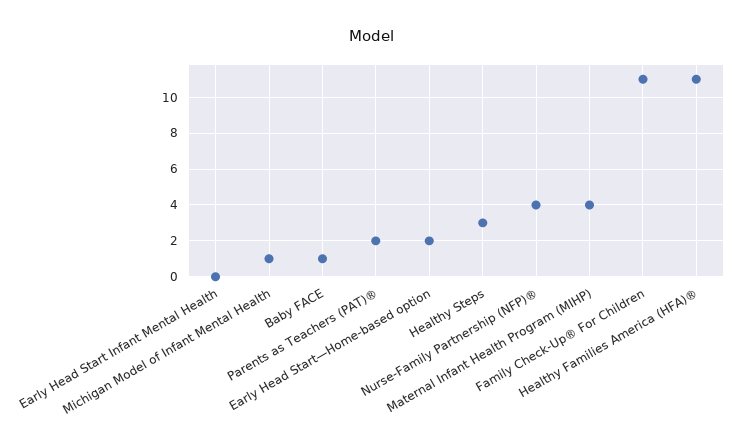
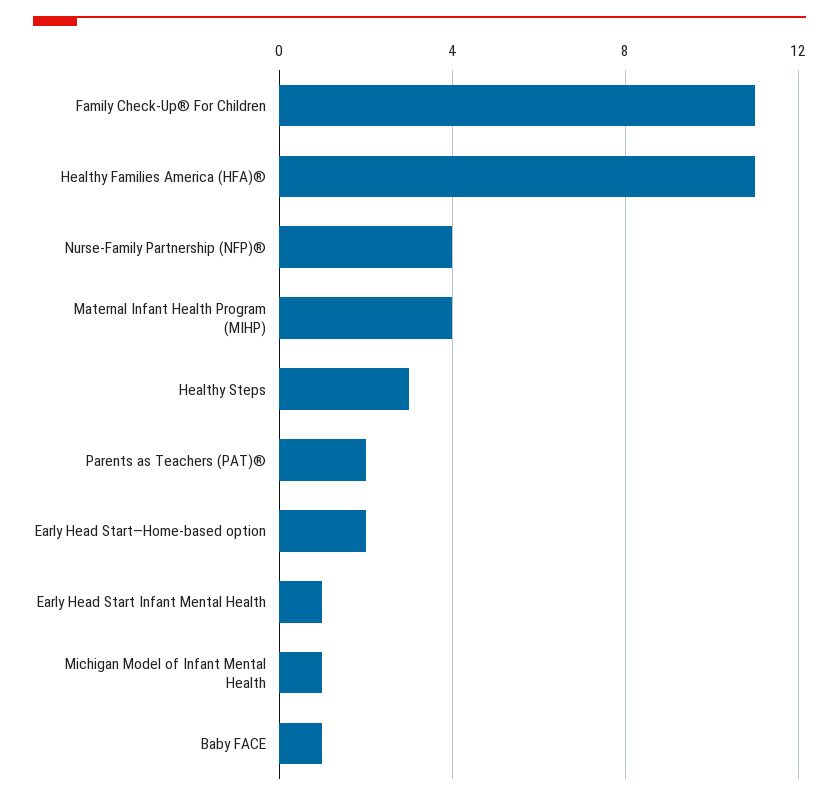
  {
-   "Early Head Start Infant Mental Health": 0,
+   "Early Head Start Infant Mental Health": 1,
    "Michigan Model of Infant Mental Health": 1,
    "Baby FACE": 1,
    "Parents as Teachers (PAT)®": 2,
    "Early Head Start—Home-based option": 2,
    "Healthy Steps": 3,
    "Nurse-Family Partnership (NFP)®": 4,
    "Maternal Infant Health Program (MIHP)": 4,
    "Family Check-Up® For Children": 11,
    "Healthy Families America (HFA)®": 11
  }

